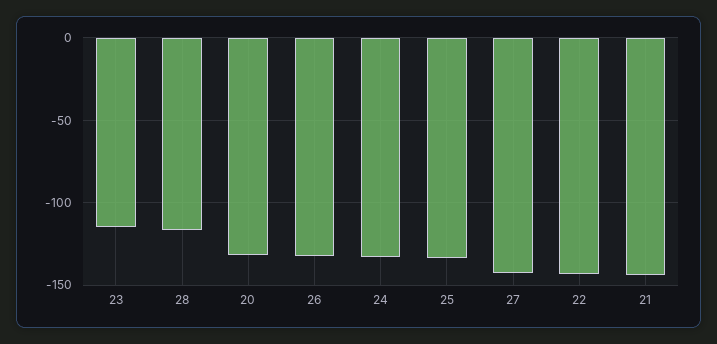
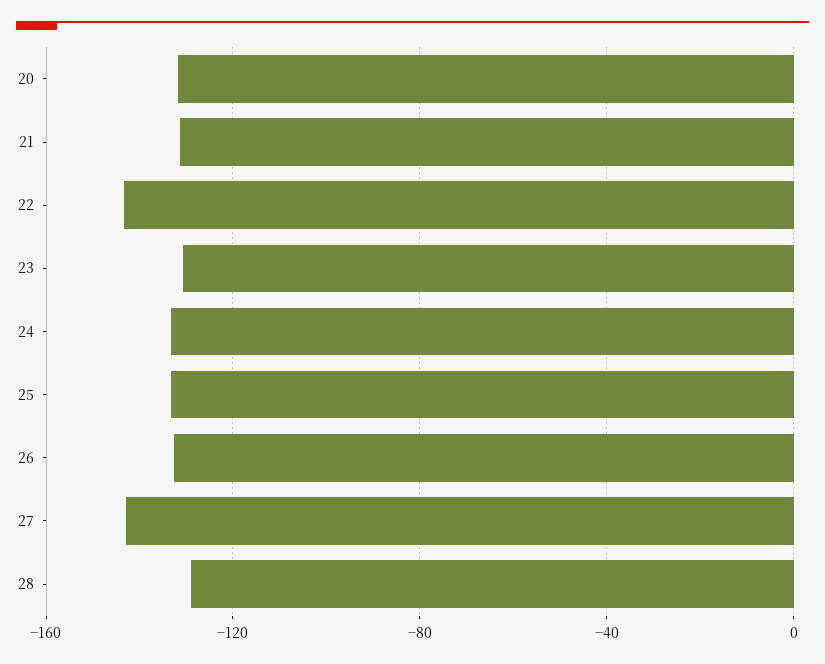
  {
-   "23": -115,
+   "23": -130,
-   "28": -115,
+   "28": -130,
    "20": -130,
    "26": -135,
    "24": -135,
    "25": -135,
    "27": -145,
    "22": -145,
-   "21": -145
+   "21": -130
  }

